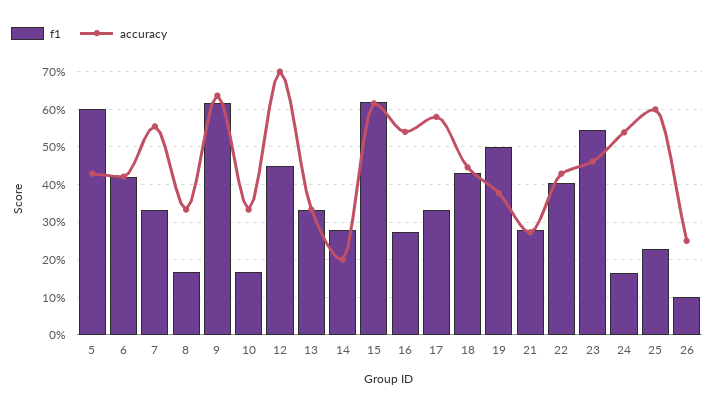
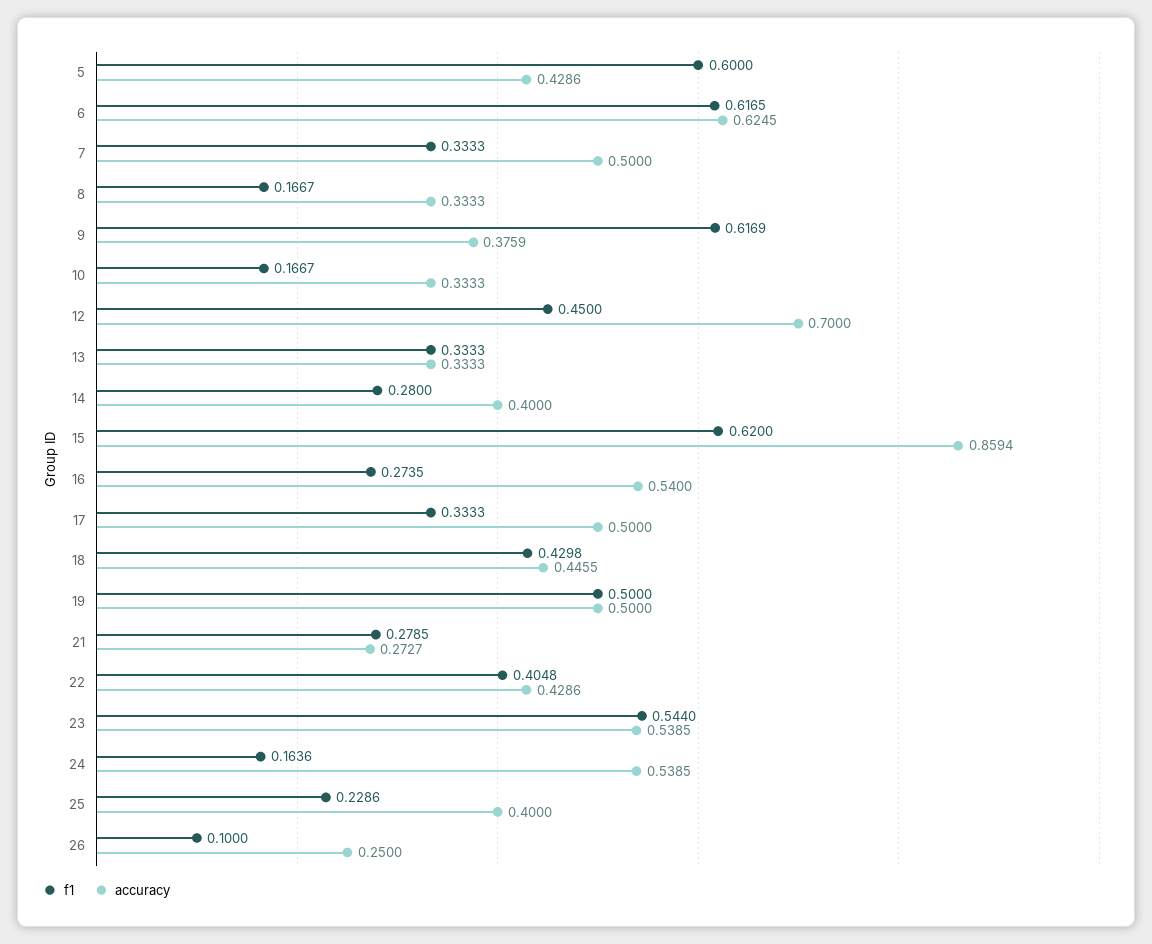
  {
    "f1": {
      "5": 0.6,
-     "6": 0.42,
+     "6": 0.6165,
      "7": 0.3333,
      "8": 0.1667,
      "9": 0.6169,
      "10": 0.1667,
      "12": 0.45,
      "13": 0.3333,
      "14": 0.28,
      "15": 0.62,
      "16": 0.2735,
      "17": 0.3333,
      "18": 0.4298,
      "19": 0.5,
      "21": 0.2785,
      "22": 0.4048,
      "23": 0.544,
      "24": 0.1636,
      "25": 0.2286,
      "26": 0.1
    },
    "accuracy": {
      "5": 0.4286,
-     "6": 0.42,
+     "6": 0.6245,
-     "7": 0.56,
+     "7": 0.5,
      "8": 0.3333,
-     "9": 0.64,
+     "9": 0.3759,
      "10": 0.3333,
      "12": 0.7,
      "13": 0.3333,
-     "14": 0.2,
+     "14": 0.4,
-     "15": 0.62,
+     "15": 0.8594,
      "16": 0.54,
-     "17": 0.58,
+     "17": 0.5,
      "18": 0.4455,
-     "19": 0.38,
+     "19": 0.5,
      "21": 0.2727,
      "22": 0.4286,
-     "23": 0.46,
+     "23": 0.5385,
      "24": 0.5385,
-     "25": 0.6,
+     "25": 0.4,
      "26": 0.25
    }
  }

